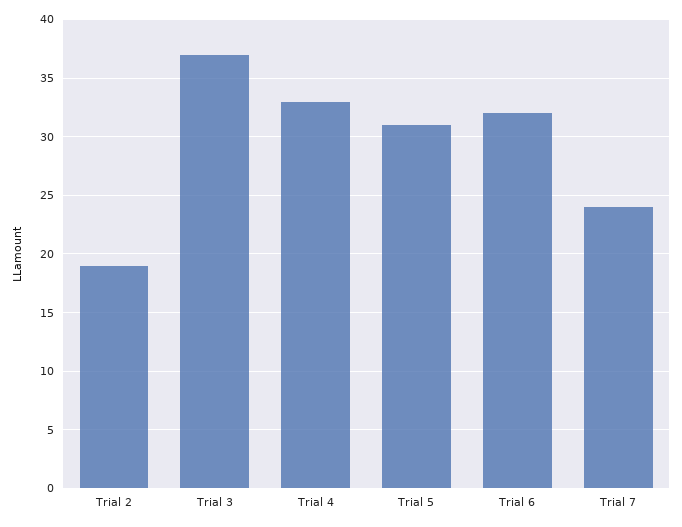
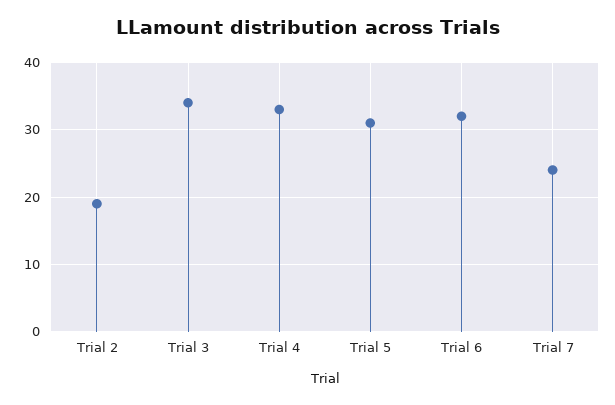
  {
    "Trial 2": 19,
-   "Trial 3": 37,
+   "Trial 3": 34,
    "Trial 4": 33,
    "Trial 5": 31,
    "Trial 6": 32,
    "Trial 7": 24
  }

